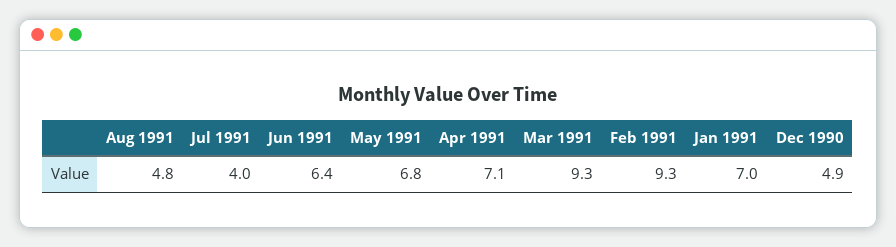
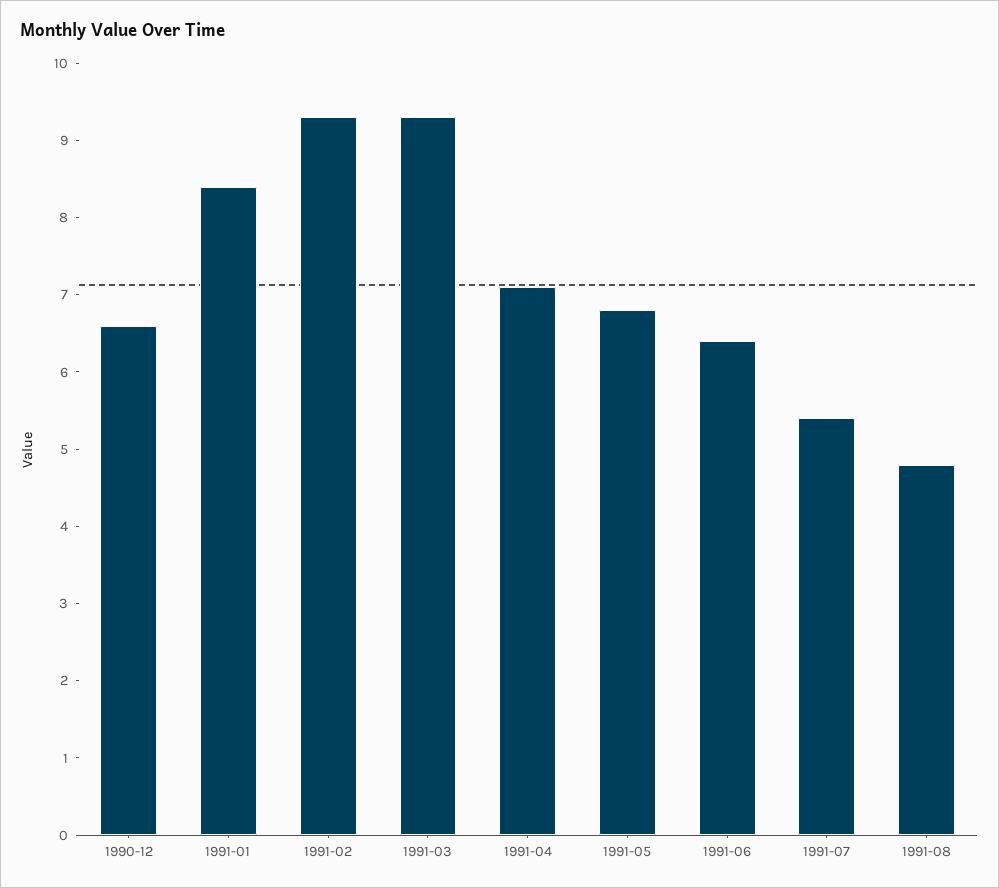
  {
    "Aug 1991": 4.8,
-   "Jul 1991": 4,
+   "Jul 1991": 5.5,
    "Jun 1991": 6.4,
    "May 1991": 6.8,
    "Apr 1991": 7.1,
    "Mar 1991": 9.3,
    "Feb 1991": 9.3,
-   "Jan 1991": 7,
+   "Jan 1991": 8.5,
-   "Dec 1990": 4.9
+   "Dec 1990": 6.5
  }

